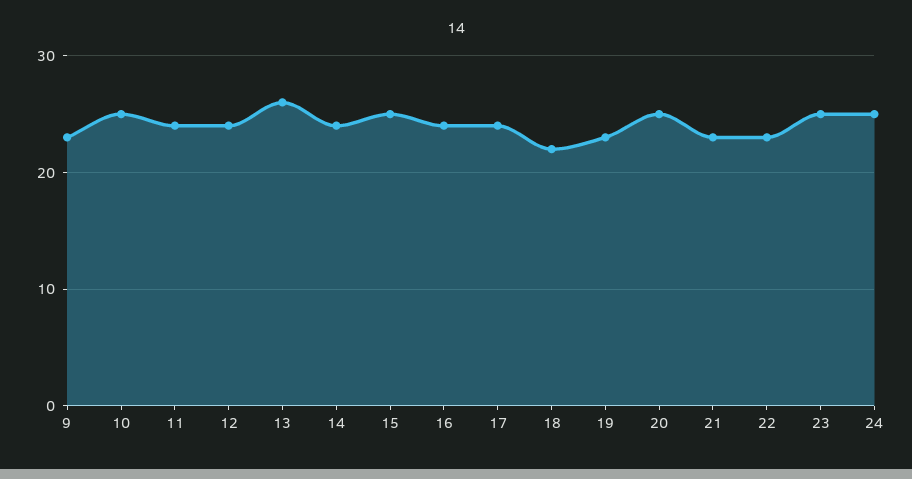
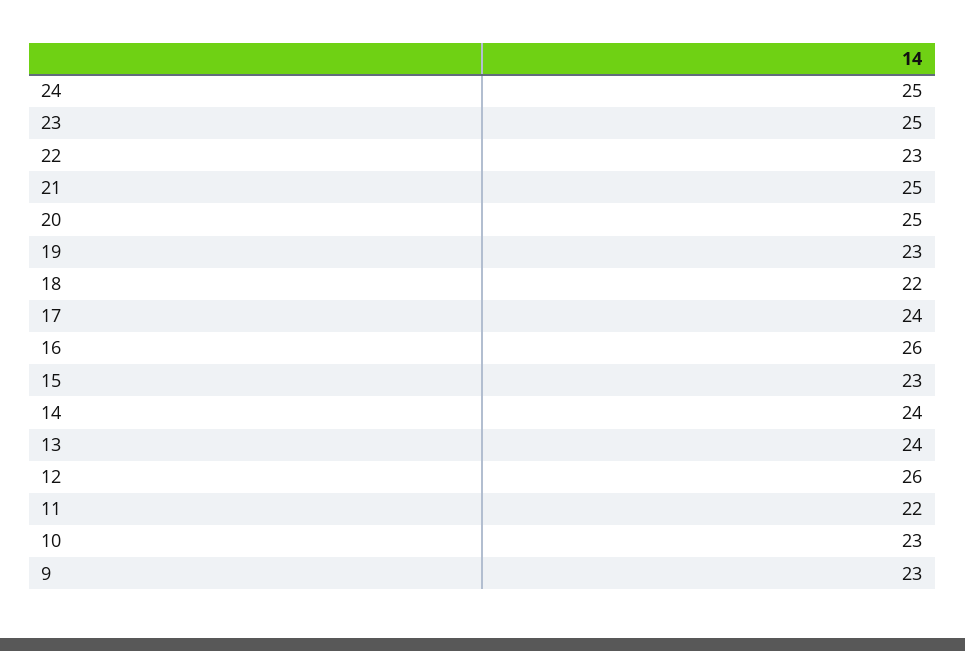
  {
    "9": 23,
-   "10": 25,
+   "10": 23,
-   "11": 24,
+   "11": 22,
-   "12": 24,
+   "12": 26,
-   "13": 26,
+   "13": 24,
    "14": 24,
-   "15": 25,
+   "15": 23,
-   "16": 24,
+   "16": 26,
    "17": 24,
    "18": 22,
    "19": 23,
    "20": 25,
-   "21": 23,
+   "21": 25,
    "22": 23,
    "23": 25,
    "24": 25
  }

